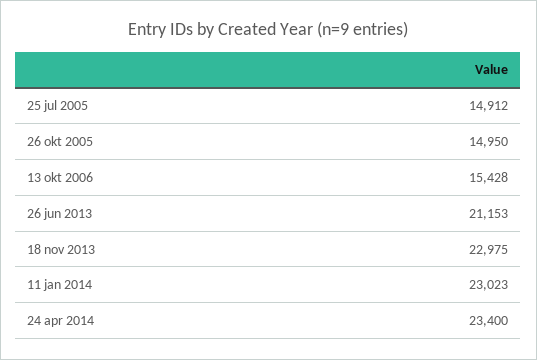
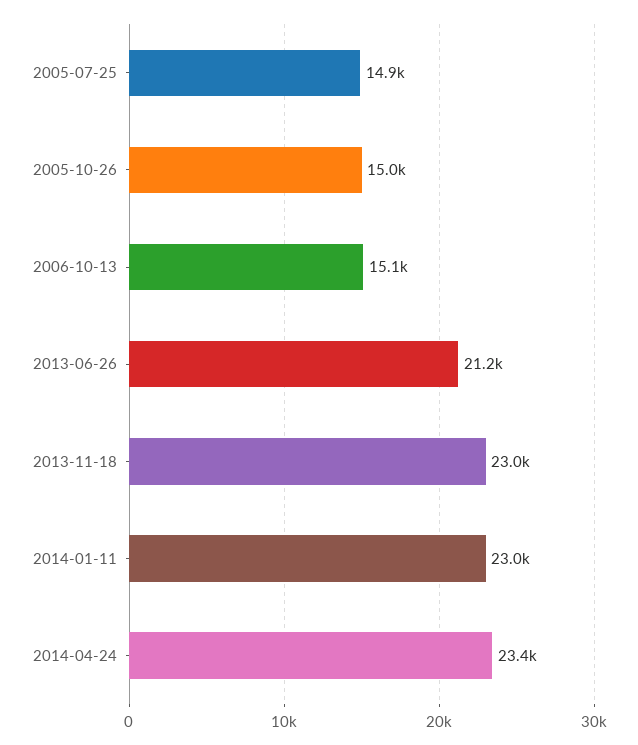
  {
    "25 jul 2005": 14912,
    "26 okt 2005": 14950,
-   "13 okt 2006": 15428,
+   "13 okt 2006": 15100,
    "26 jun 2013": 21153,
    "18 nov 2013": 22975,
    "11 jan 2014": 23023,
    "24 apr 2014": 23400
  }

